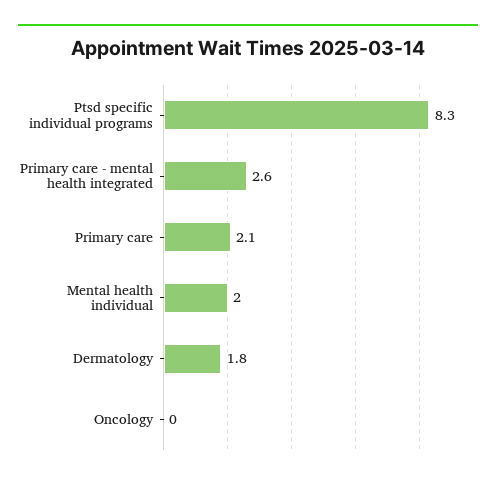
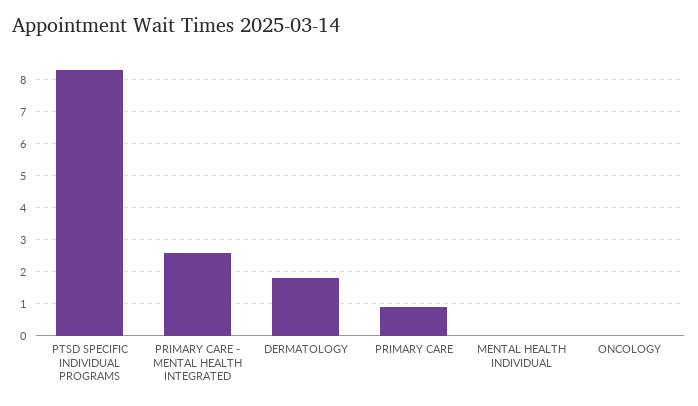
  {
    "Ptsd specific individual programs": 8.3,
    "Primary care - mental health integrated": 2.6,
-   "Primary care": 2.1,
+   "Primary care": 1,
-   "Mental health individual": 2,
+   "Mental health individual": 0,
    "Dermatology": 1.8,
    "Oncology": 0
  }

